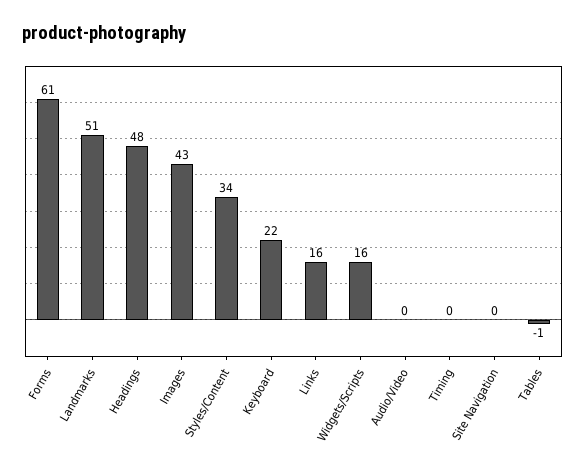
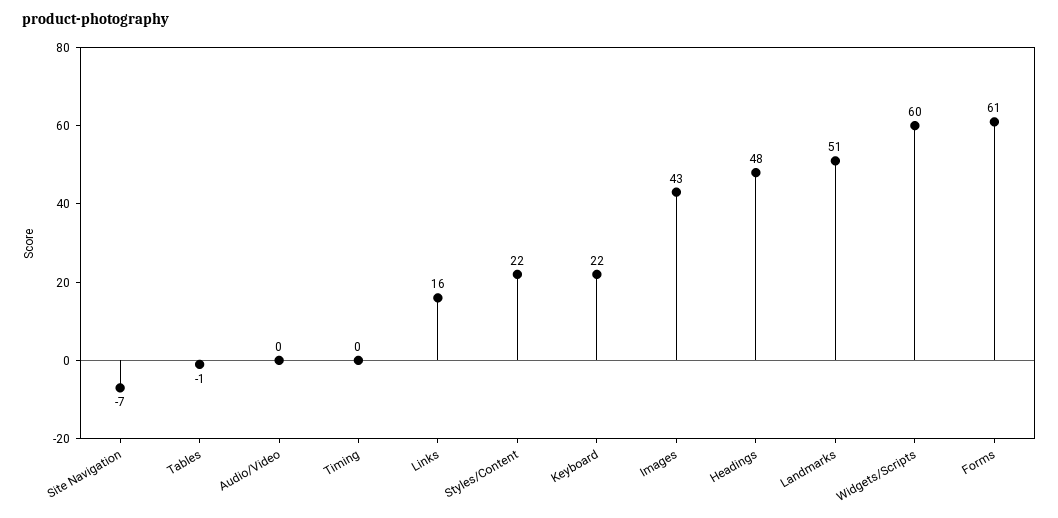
  {
    "Forms": 61,
    "Landmarks": 51,
    "Headings": 48,
    "Images": 43,
-   "Styles/Content": 34,
+   "Styles/Content": 22,
    "Keyboard": 22,
    "Links": 16,
-   "Widgets/Scripts": 16,
+   "Widgets/Scripts": 60,
    "Audio/Video": 0,
    "Timing": 0,
-   "Site Navigation": 0,
+   "Site Navigation": -7,
    "Tables": -1
  }

